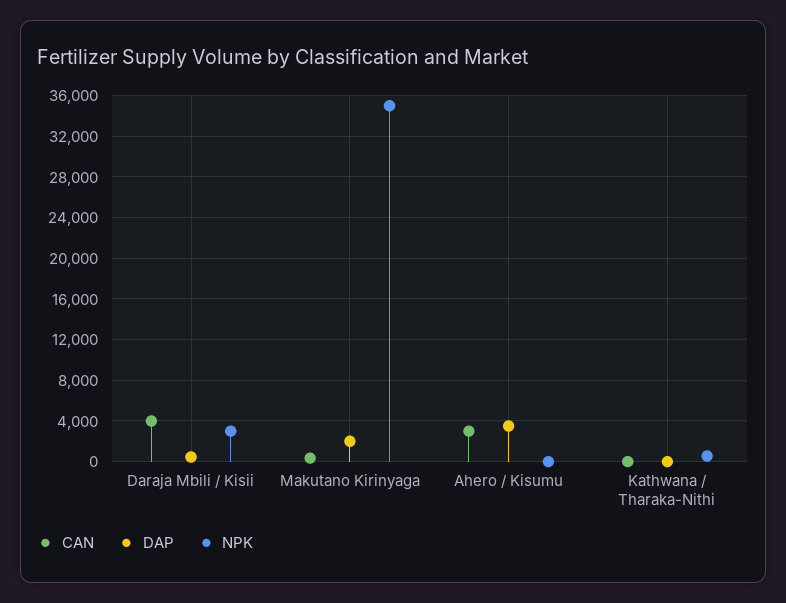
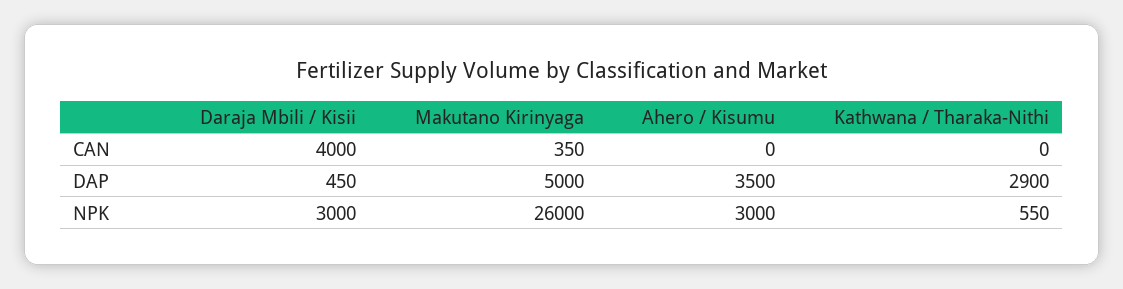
  {
    "CAN": {
      "Daraja Mbili / Kisii": 4000,
      "Makutano Kirinyaga": 350,
-     "Ahero / Kisumu": 3000,
+     "Ahero / Kisumu": 0,
      "Kathwana / Tharaka-Nithi": 0
    },
    "DAP": {
      "Daraja Mbili / Kisii": 450,
-     "Makutano Kirinyaga": 2000,
+     "Makutano Kirinyaga": 5000,
      "Ahero / Kisumu": 3500,
-     "Kathwana / Tharaka-Nithi": 0
+     "Kathwana / Tharaka-Nithi": 2900
    },
    "NPK": {
      "Daraja Mbili / Kisii": 3000,
-     "Makutano Kirinyaga": 35000,
+     "Makutano Kirinyaga": 26000,
-     "Ahero / Kisumu": 0,
+     "Ahero / Kisumu": 3000,
      "Kathwana / Tharaka-Nithi": 550
    }
  }

